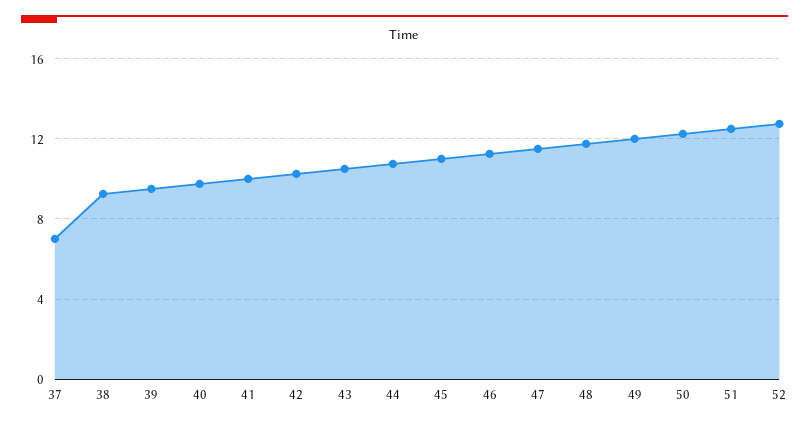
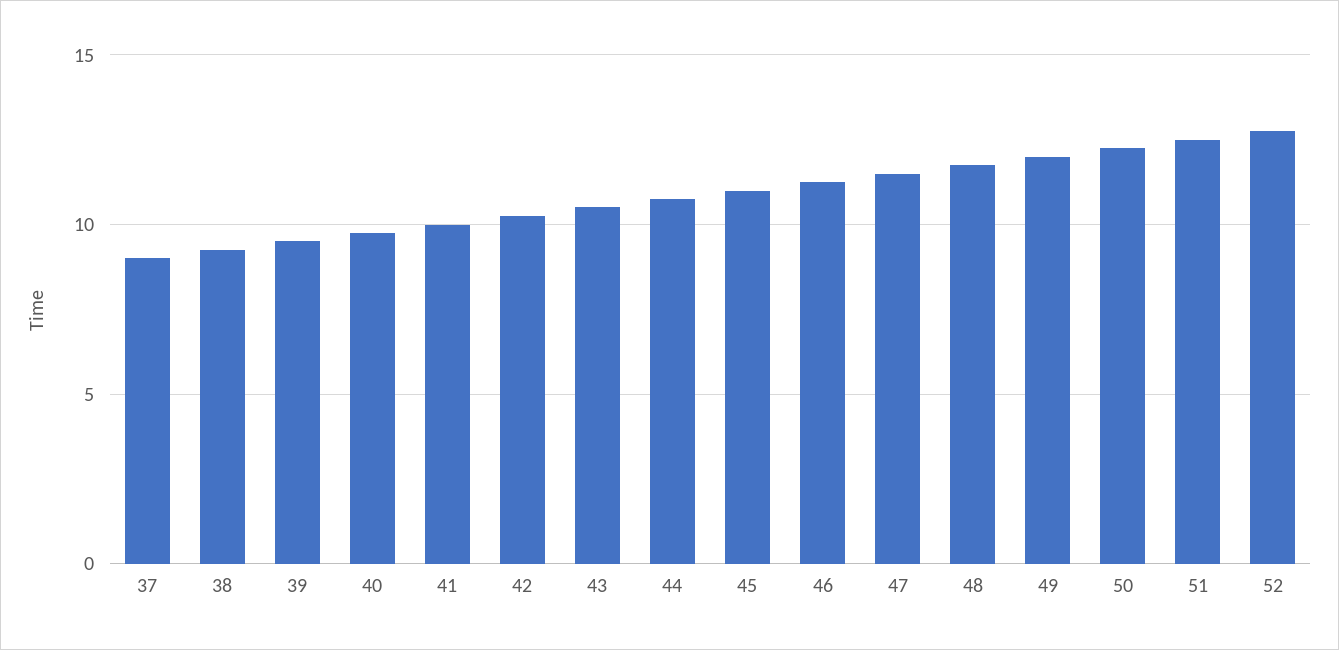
  {
-   "37": 7,
+   "37": 9,
    "38": 9.5,
    "39": 9.5,
    "40": 10,
    "41": 10,
    "42": 10.5,
    "43": 10.5,
    "44": 11,
    "45": 11,
    "46": 11.5,
    "47": 11.5,
    "48": 12,
    "49": 12,
    "50": 12.5,
    "51": 12.5,
    "52": 13
  }

